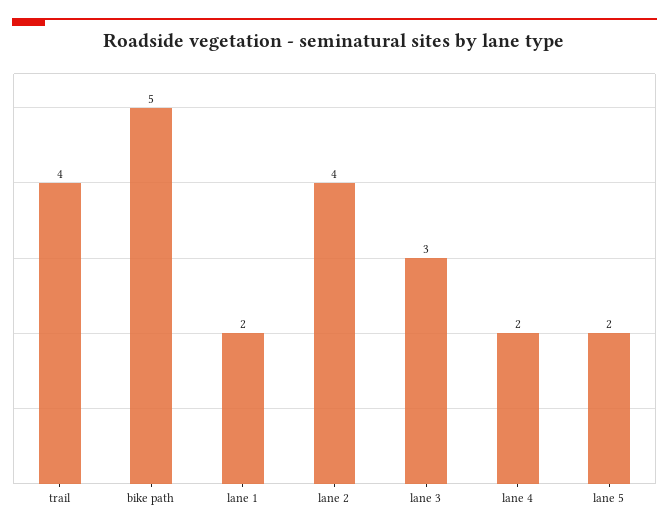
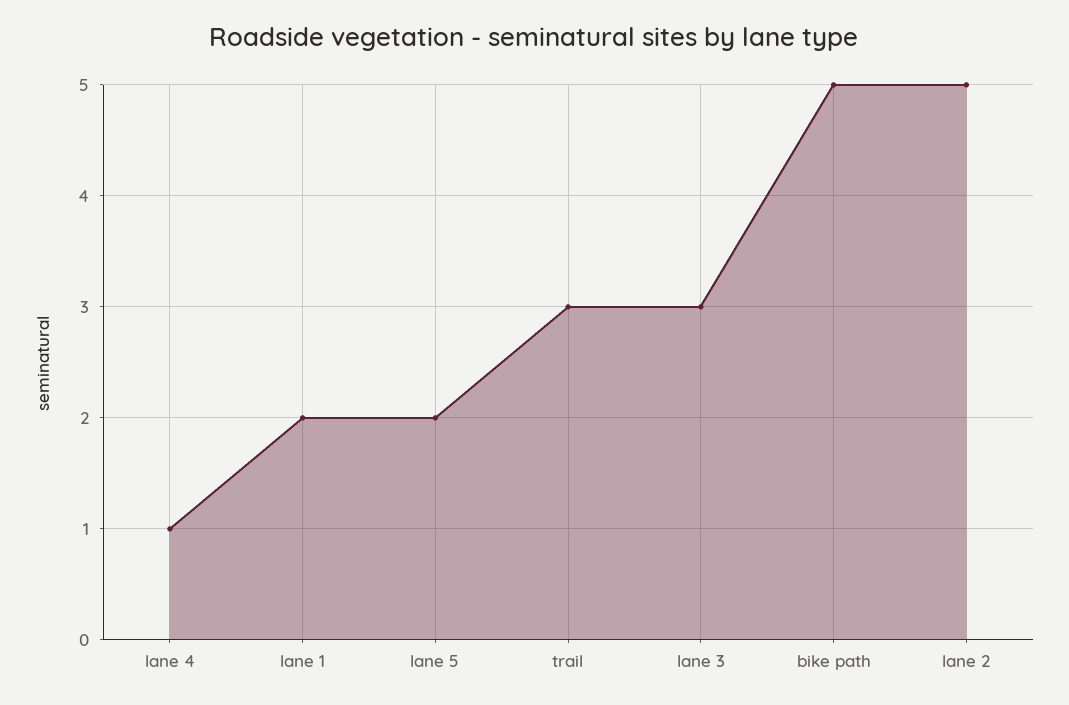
  {
-   "trail": 4,
+   "trail": 3,
    "bike path": 5,
    "lane 1": 2,
-   "lane 2": 4,
+   "lane 2": 5,
    "lane 3": 3,
-   "lane 4": 2,
+   "lane 4": 1,
    "lane 5": 2
  }

